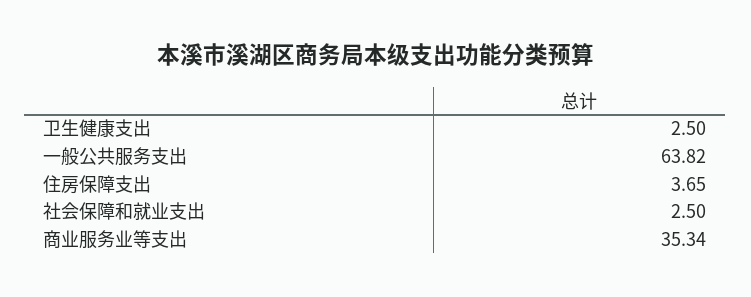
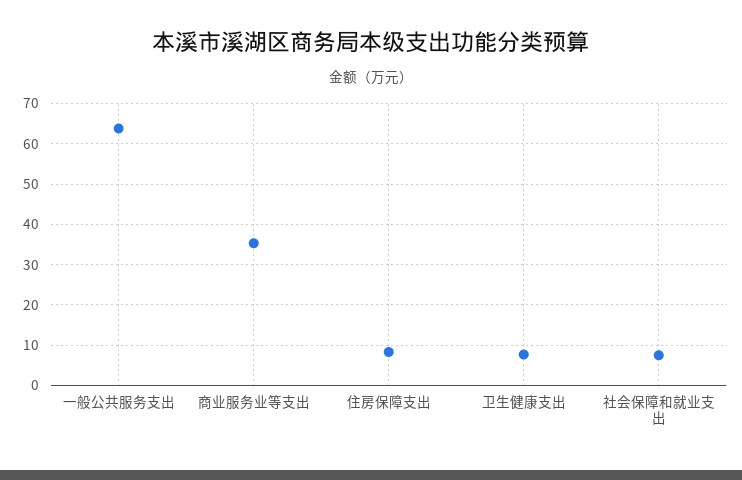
  {
-   "卫生健康支出": 2.5,
+   "卫生健康支出": 8,
    "一般公共服务支出": 63.82,
-   "住房保障支出": 3.65,
+   "住房保障支出": 8,
-   "社会保障和就业支出": 2.5,
+   "社会保障和就业支出": 8,
    "商业服务业等支出": 35.34
  }

